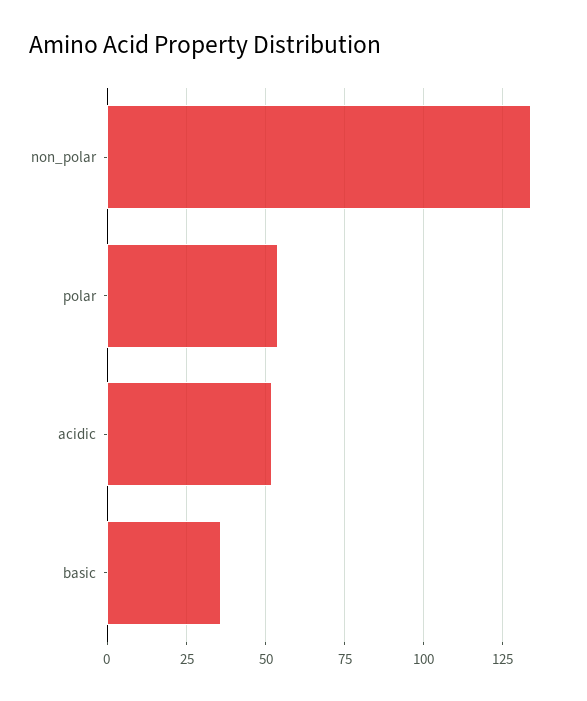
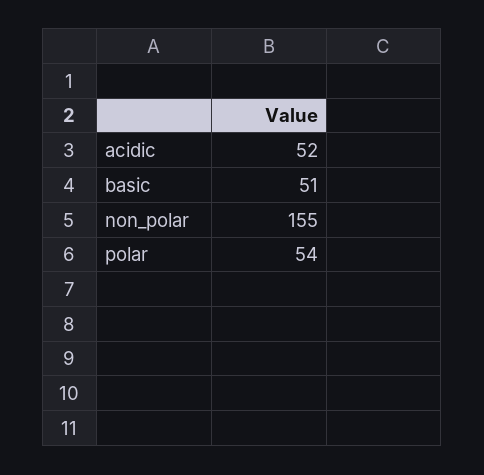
  {
-   "non_polar": 135,
+   "non_polar": 155,
    "polar": 54,
    "acidic": 52,
-   "basic": 35
+   "basic": 51
  }

